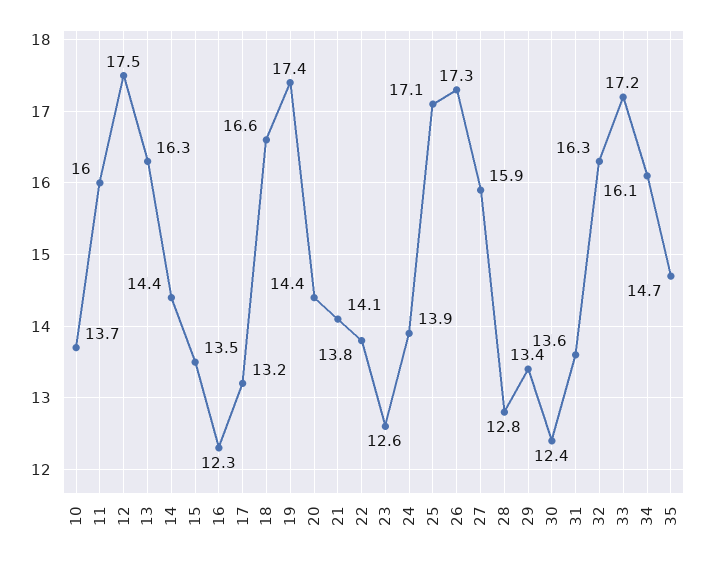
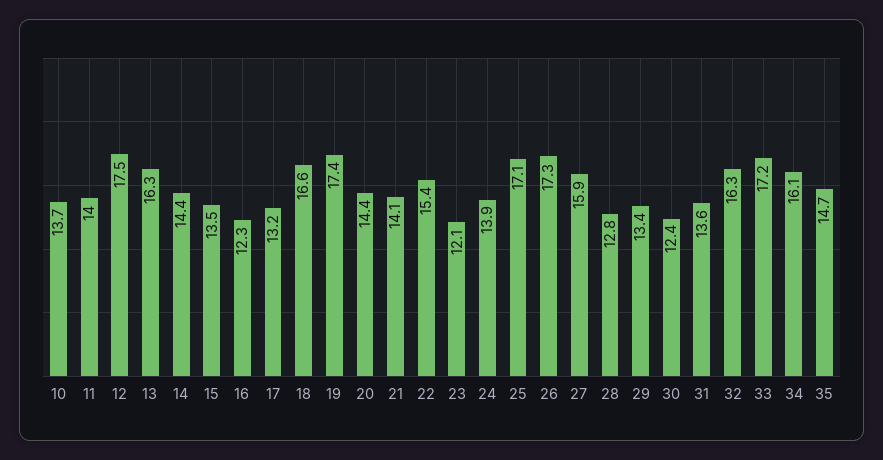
  {
    "10": 13.7,
-   "11": 16,
+   "11": 14,
    "12": 17.5,
    "13": 16.3,
    "14": 14.4,
    "15": 13.5,
    "16": 12.3,
    "17": 13.2,
    "18": 16.6,
    "19": 17.4,
    "20": 14.4,
    "21": 14.1,
-   "22": 13.8,
+   "22": 15.4,
-   "23": 12.6,
+   "23": 12.1,
    "24": 13.9,
    "25": 17.1,
    "26": 17.3,
    "27": 15.9,
    "28": 12.8,
    "29": 13.4,
    "30": 12.4,
    "31": 13.6,
    "32": 16.3,
    "33": 17.2,
    "34": 16.1,
    "35": 14.7
  }

